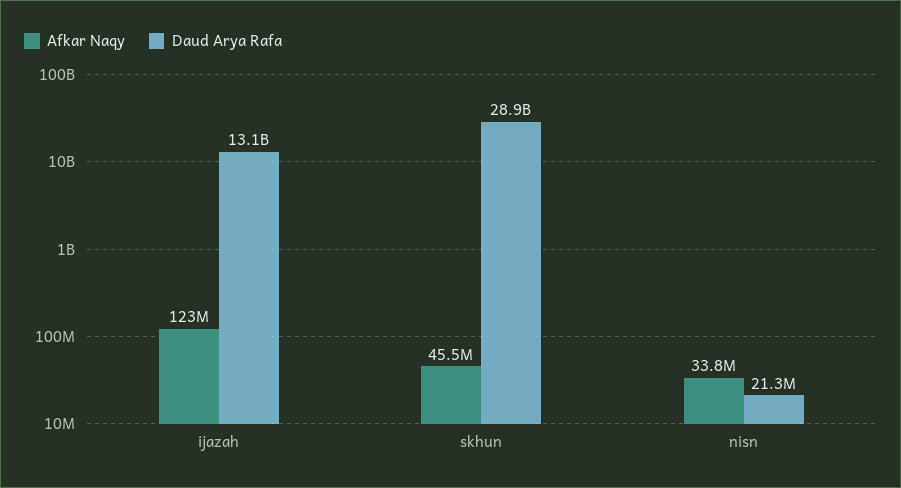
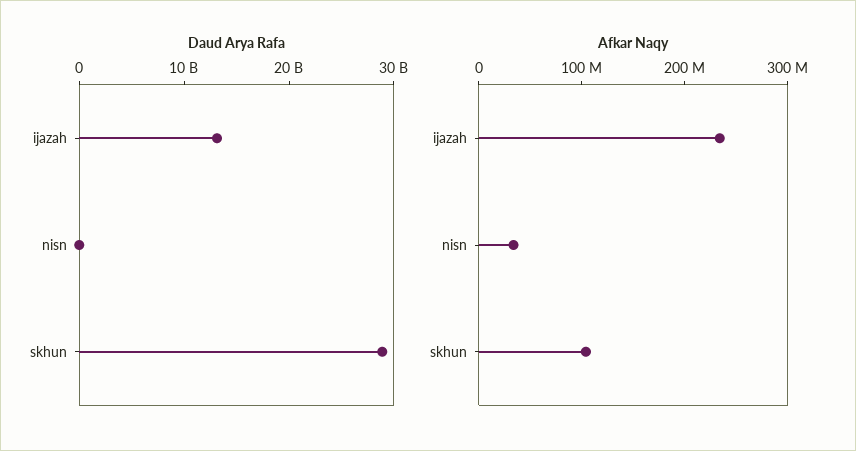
  {
    "Afkar Naqy": {
-     "ijazah": 123000000,
+     "ijazah": 240000000,
-     "skhun": 45500000,
+     "skhun": 100000000,
      "nisn": 33800000
    },
    "Daud Arya Rafa": {
      "ijazah": 13100000000,
      "skhun": 28900000000,
      "nisn": 21300000
    }
  }

